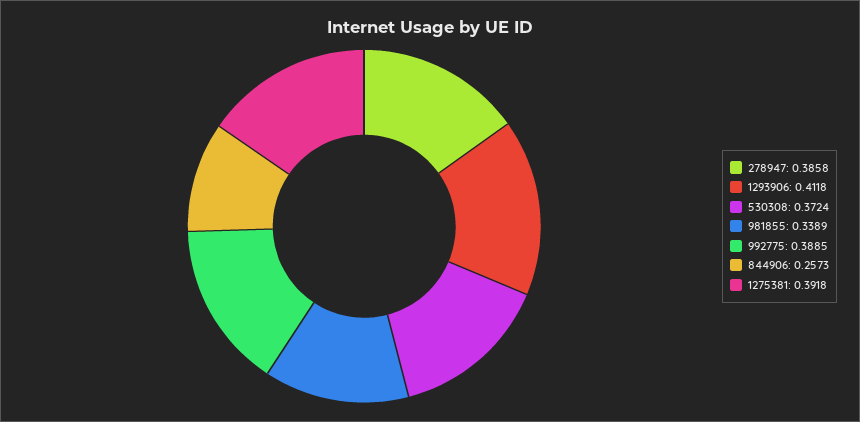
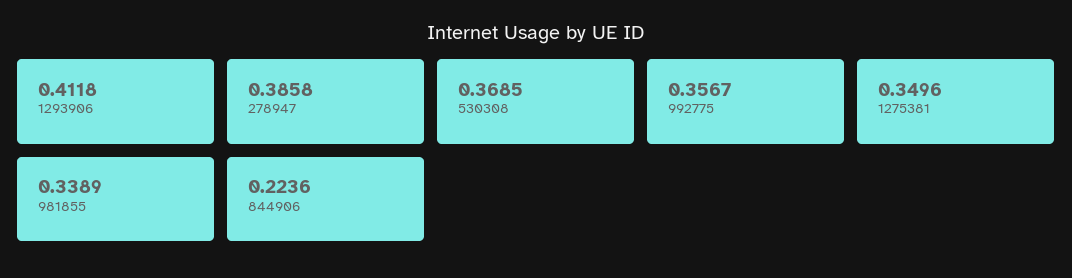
  {
    "278947": 0.3858,
    "1293906": 0.4118,
-   "530308": 0.3724,
+   "530308": 0.3685,
    "981855": 0.3389,
-   "992775": 0.3885,
+   "992775": 0.3567,
-   "844906": 0.2573,
+   "844906": 0.2236,
-   "1275381": 0.3918
+   "1275381": 0.3496
  }

